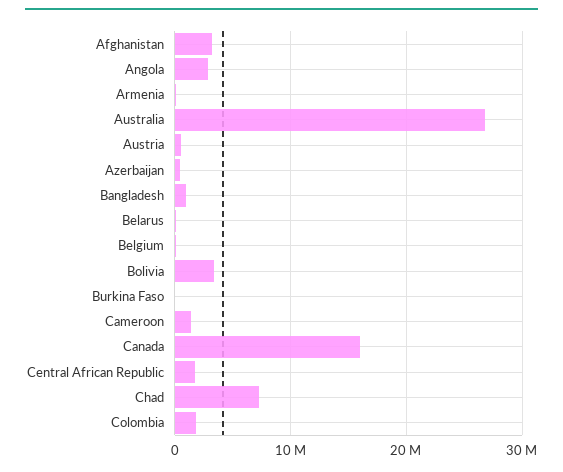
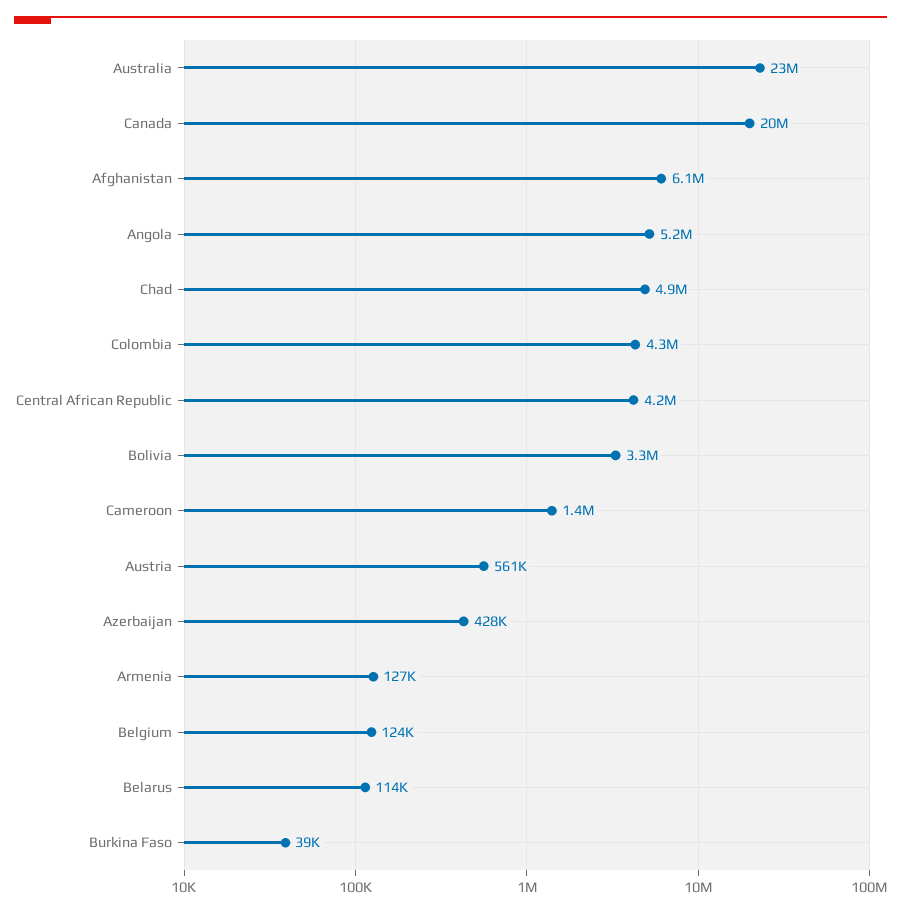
  {
-   "Afghanistan": 3000000,
+   "Afghanistan": 6100000,
-   "Angola": 3000000,
+   "Angola": 5200000,
    "Armenia": 127000,
-   "Australia": 27000000,
+   "Australia": 23000000,
    "Austria": 561000,
    "Azerbaijan": 428000,
-   "Bangladesh": 1000000,
    "Belarus": 114000,
    "Belgium": 124000,
    "Bolivia": 3300000,
    "Burkina Faso": 39000,
    "Cameroon": 1400000,
-   "Canada": 16000000,
+   "Canada": 20000000,
-   "Central African Republic": 2000000,
+   "Central African Republic": 4200000,
-   "Chad": 7000000,
+   "Chad": 4900000,
-   "Colombia": 2000000
+   "Colombia": 4300000
  }

